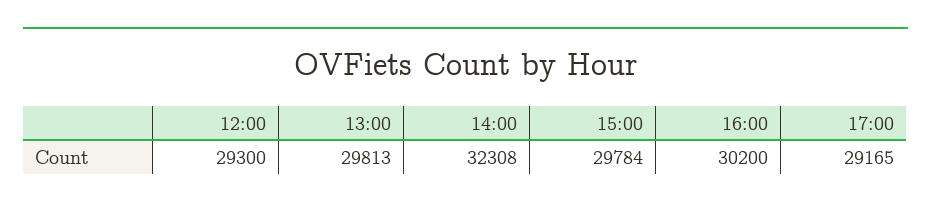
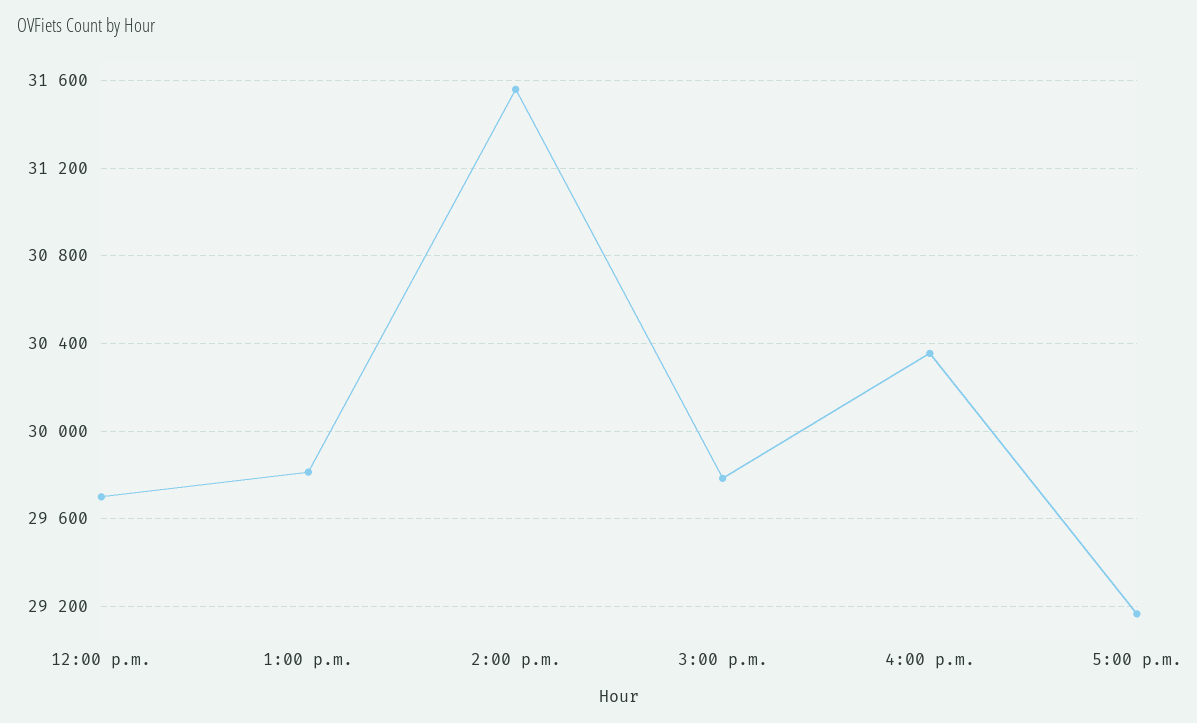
  {
-   "12:00": 29300,
+   "12:00": 29700,
    "13:00": 29813,
-   "14:00": 32308,
+   "14:00": 31550,
    "15:00": 29784,
-   "16:00": 30200,
+   "16:00": 30350,
    "17:00": 29165
  }

